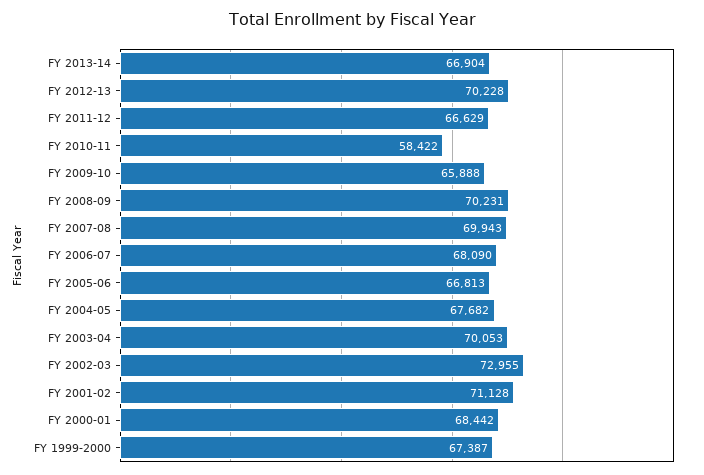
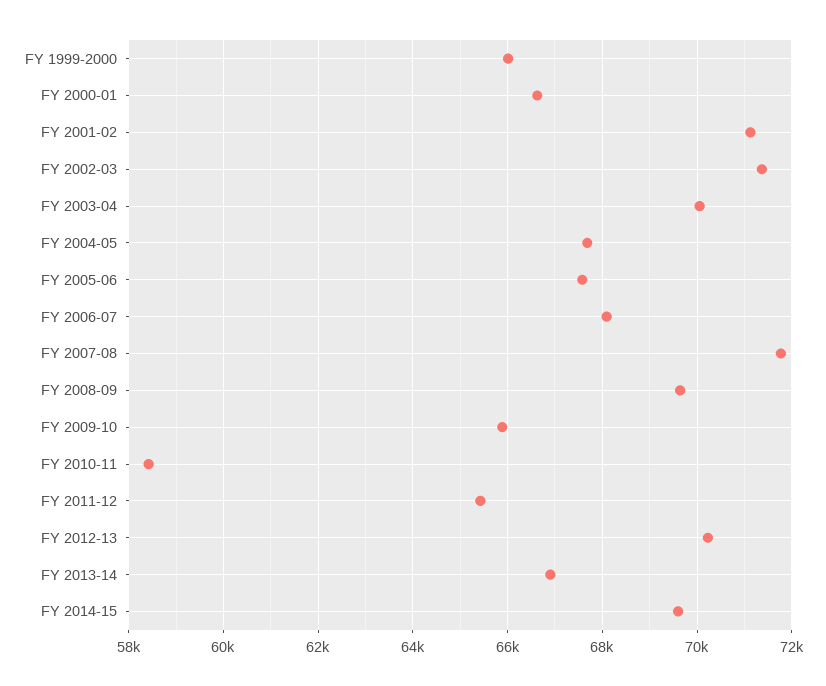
  {
    "FY 2013-14": 66904,
    "FY 2012-13": 70228,
-   "FY 2011-12": 66629,
+   "FY 2011-12": 65400,
    "FY 2010-11": 58422,
    "FY 2009-10": 65888,
-   "FY 2008-09": 70231,
+   "FY 2008-09": 69600,
-   "FY 2007-08": 69943,
+   "FY 2007-08": 71800,
    "FY 2006-07": 68090,
-   "FY 2005-06": 66813,
+   "FY 2005-06": 67600,
    "FY 2004-05": 67682,
    "FY 2003-04": 70053,
-   "FY 2002-03": 72955,
+   "FY 2002-03": 71400,
    "FY 2001-02": 71128,
-   "FY 2000-01": 68442,
+   "FY 2000-01": 66600,
-   "FY 1999-2000": 67387
+   "FY 1999-2000": 66000,
+   "FY 2014-15": 69600
  }

